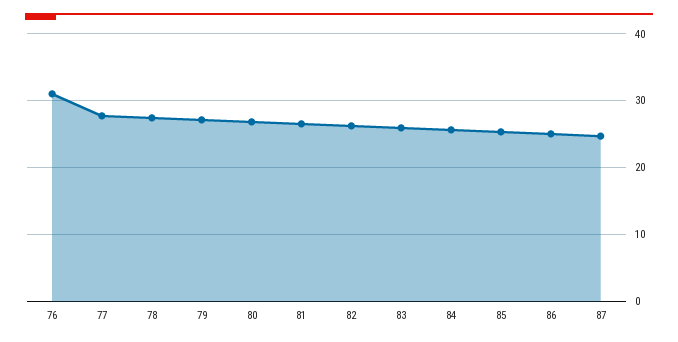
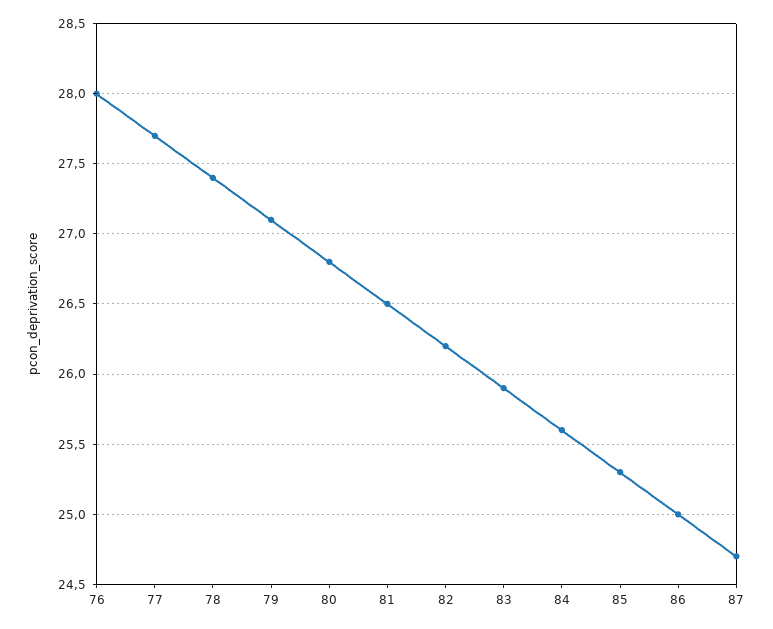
  {
-   "76": 31,
+   "76": 28,
    "77": 27.7,
    "78": 27.4,
    "79": 27.1,
    "80": 26.8,
    "81": 26.5,
    "82": 26.2,
    "83": 25.9,
    "84": 25.6,
    "85": 25.3,
    "86": 25,
    "87": 24.7
  }

